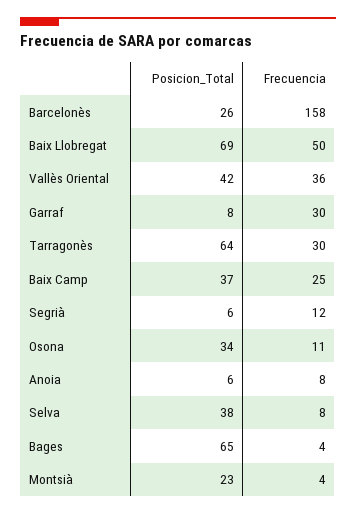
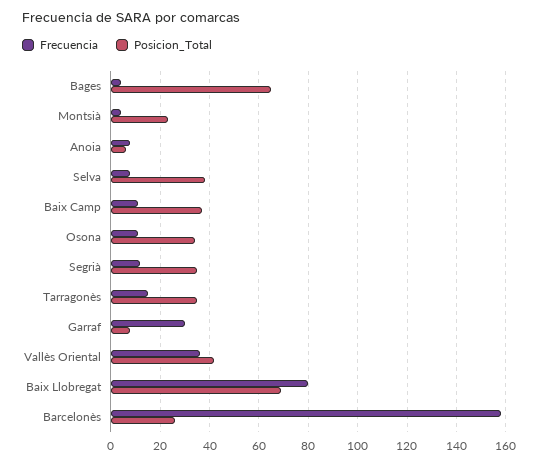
  {
    "Posicion_Total": {
      "Barcelonès": 26,
      "Baix Llobregat": 69,
      "Vallès Oriental": 42,
      "Garraf": 8,
-     "Tarragonès": 64,
+     "Tarragonès": 35,
      "Baix Camp": 37,
-     "Segrià": 6,
+     "Segrià": 35,
      "Osona": 34,
      "Anoia": 6,
      "Selva": 38,
      "Bages": 65,
      "Montsià": 23
    },
    "Frecuencia": {
      "Barcelonès": 158,
-     "Baix Llobregat": 50,
+     "Baix Llobregat": 80,
      "Vallès Oriental": 36,
      "Garraf": 30,
-     "Tarragonès": 30,
+     "Tarragonès": 15,
-     "Baix Camp": 25,
+     "Baix Camp": 10,
      "Segrià": 12,
      "Osona": 11,
      "Anoia": 8,
      "Selva": 8,
      "Bages": 4,
      "Montsià": 4
    }
  }

